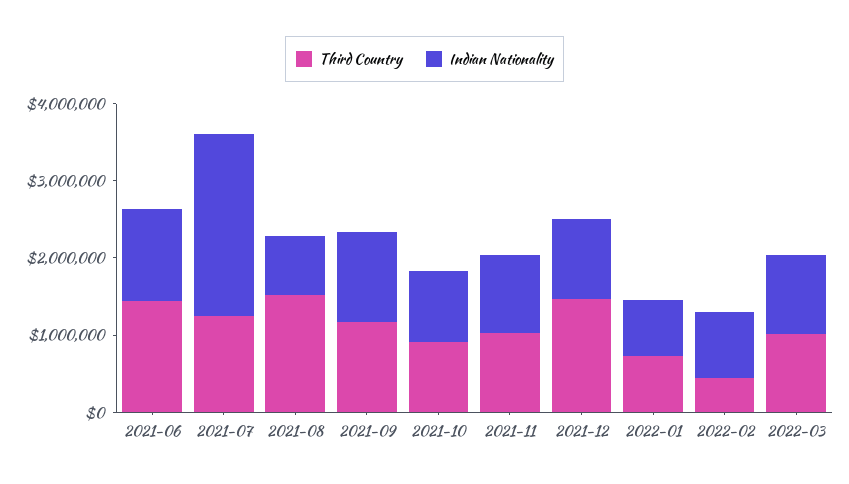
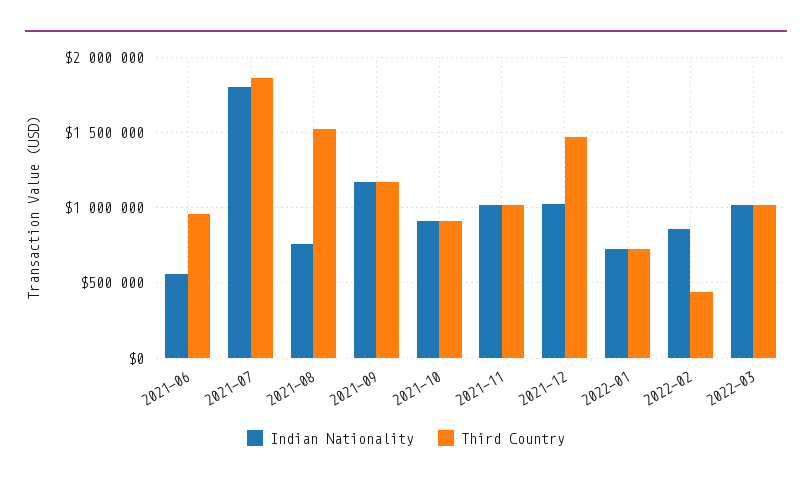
  {
    "Third Country": {
-     "2021-06": 1400000,
+     "2021-06": 950000,
-     "2021-07": 1200000,
+     "2021-07": 1850000,
      "2021-08": 1500000,
      "2021-09": 1150000,
      "2021-10": 900000,
      "2021-11": 1000000,
      "2021-12": 1450000,
      "2022-01": 750000,
      "2022-02": 450000,
      "2022-03": 1000000
    },
    "Indian Nationality": {
-     "2021-06": 1200000,
+     "2021-06": 550000,
-     "2021-07": 2400000,
+     "2021-07": 1800000,
      "2021-08": 750000,
      "2021-09": 1150000,
      "2021-10": 900000,
      "2021-11": 1000000,
      "2021-12": 1050000,
      "2022-01": 750000,
      "2022-02": 850000,
      "2022-03": 1000000
    }
  }

